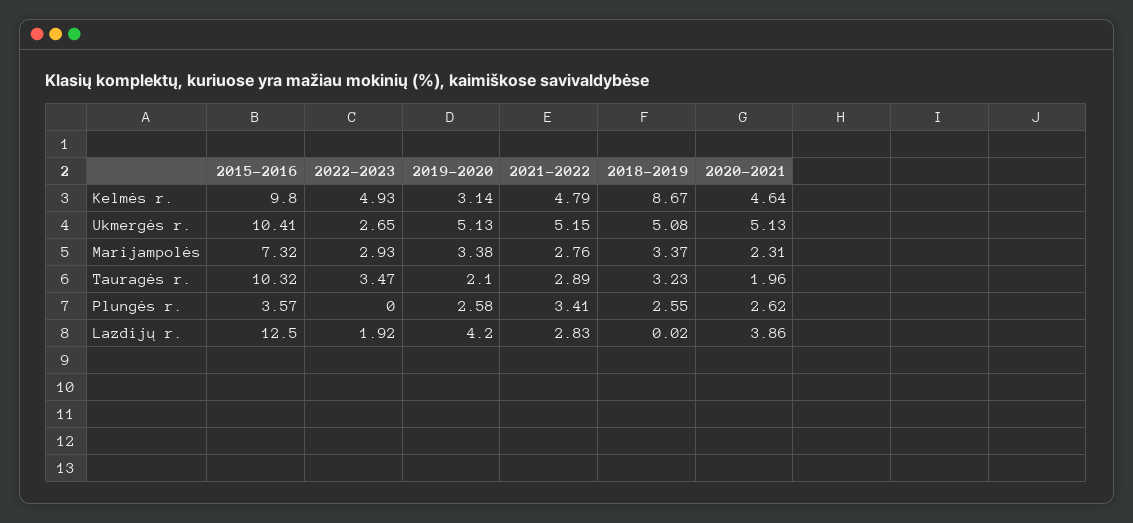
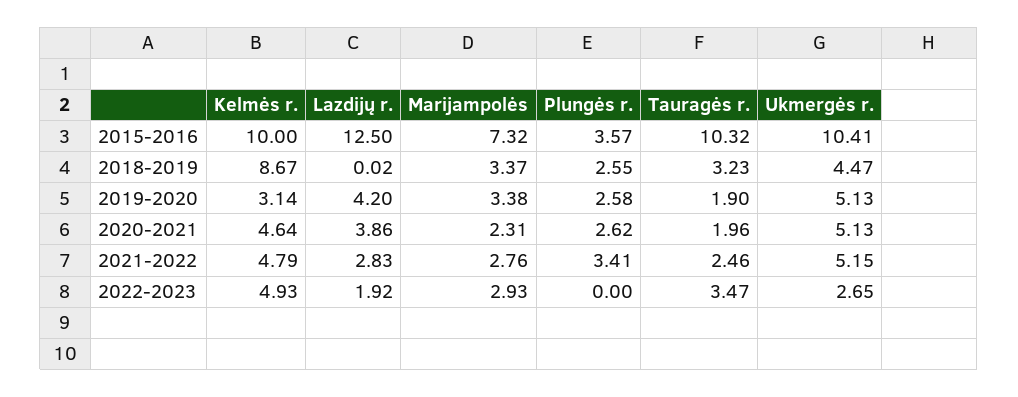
  {
    "2015-2016": {
-     "Kelmės r.": 9.8,
+     "Kelmės r.": 10,
      "Ukmergės r.": 10.41,
      "Marijampolės": 7.32,
      "Tauragės r.": 10.32,
      "Plungės r.": 3.57,
      "Lazdijų r.": 12.5
    },
    "2022-2023": {
      "Kelmės r.": 4.93,
      "Ukmergės r.": 2.65,
      "Marijampolės": 2.93,
      "Tauragės r.": 3.47,
      "Plungės r.": 0,
      "Lazdijų r.": 1.92
    },
    "2019-2020": {
      "Kelmės r.": 3.14,
      "Ukmergės r.": 5.13,
      "Marijampolės": 3.38,
-     "Tauragės r.": 2.1,
+     "Tauragės r.": 1.9,
      "Plungės r.": 2.58,
      "Lazdijų r.": 4.2
    },
    "2021-2022": {
      "Kelmės r.": 4.79,
      "Ukmergės r.": 5.15,
      "Marijampolės": 2.76,
-     "Tauragės r.": 2.89,
+     "Tauragės r.": 2.46,
      "Plungės r.": 3.41,
      "Lazdijų r.": 2.83
    },
    "2018-2019": {
      "Kelmės r.": 8.67,
-     "Ukmergės r.": 5.08,
+     "Ukmergės r.": 4.47,
      "Marijampolės": 3.37,
      "Tauragės r.": 3.23,
      "Plungės r.": 2.55,
      "Lazdijų r.": 0.02
    },
    "2020-2021": {
      "Kelmės r.": 4.64,
      "Ukmergės r.": 5.13,
      "Marijampolės": 2.31,
      "Tauragės r.": 1.96,
      "Plungės r.": 2.62,
      "Lazdijų r.": 3.86
    }
  }

